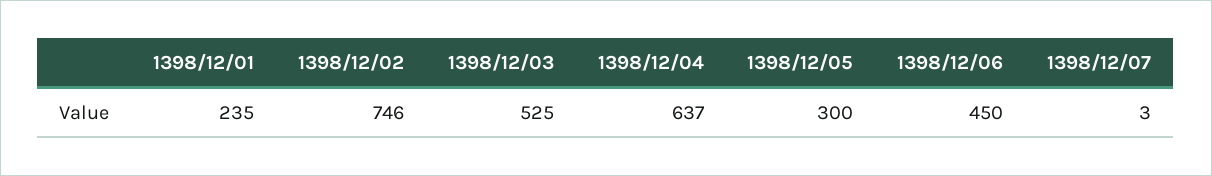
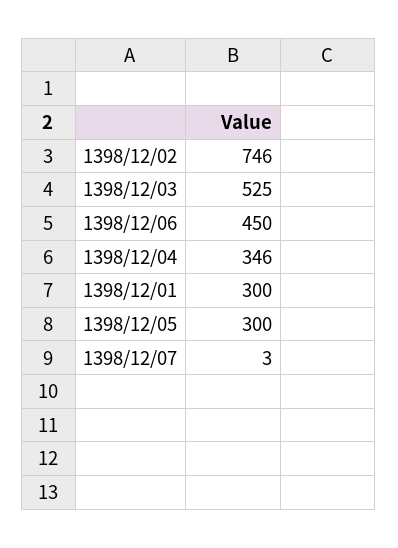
  {
-   "1398/12/01": 235,
+   "1398/12/01": 300,
    "1398/12/02": 746,
    "1398/12/03": 525,
-   "1398/12/04": 637,
+   "1398/12/04": 346,
    "1398/12/05": 300,
    "1398/12/06": 450,
    "1398/12/07": 3
  }

